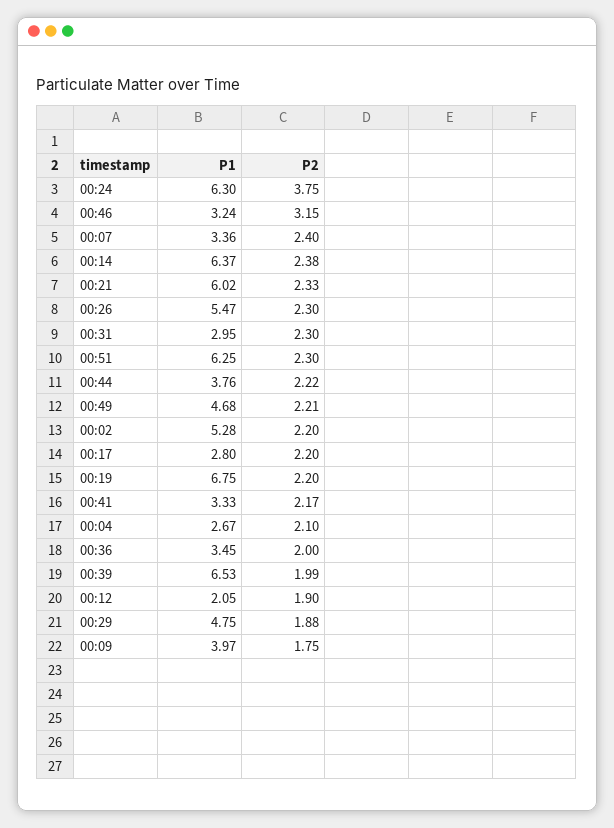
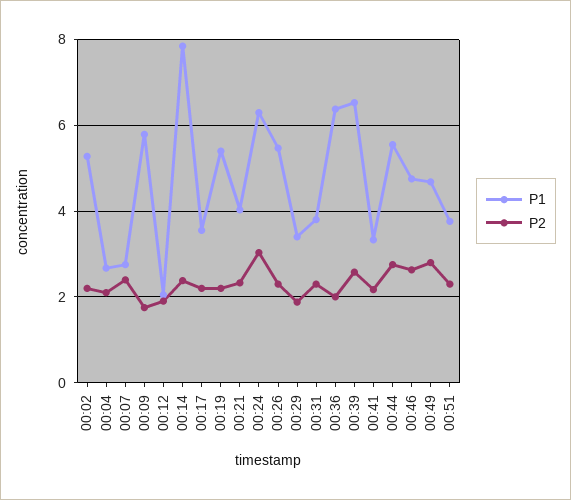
  {
    "P1": {
      "00:24": 6.3,
-     "00:46": 3.24,
+     "00:46": 4.8,
-     "00:07": 3.36,
+     "00:07": 2.8,
-     "00:14": 6.37,
+     "00:14": 7.8,
-     "00:21": 6.02,
+     "00:21": 4,
      "00:26": 5.47,
-     "00:31": 2.95,
+     "00:31": 3.8,
-     "00:51": 6.25,
+     "00:51": 3.8,
-     "00:44": 3.76,
+     "00:44": 5.6,
      "00:49": 4.68,
      "00:02": 5.28,
-     "00:17": 2.8,
+     "00:17": 3.6,
-     "00:19": 6.75,
+     "00:19": 5.4,
      "00:41": 3.33,
      "00:04": 2.67,
-     "00:36": 3.45,
+     "00:36": 6.4,
      "00:39": 6.53,
      "00:12": 2.05,
-     "00:29": 4.75,
+     "00:29": 3.4,
-     "00:09": 3.97
+     "00:09": 5.8
    },
    "P2": {
-     "00:24": 3.75,
+     "00:24": 3,
-     "00:46": 3.15,
+     "00:46": 2.6,
      "00:07": 2.4,
      "00:14": 2.38,
      "00:21": 2.33,
      "00:26": 2.3,
      "00:31": 2.3,
      "00:51": 2.3,
-     "00:44": 2.22,
+     "00:44": 2.8,
-     "00:49": 2.21,
+     "00:49": 2.8,
      "00:02": 2.2,
      "00:17": 2.2,
      "00:19": 2.2,
      "00:41": 2.17,
      "00:04": 2.1,
      "00:36": 2,
-     "00:39": 1.99,
+     "00:39": 2.6,
      "00:12": 1.9,
      "00:29": 1.88,
      "00:09": 1.75
    }
  }

